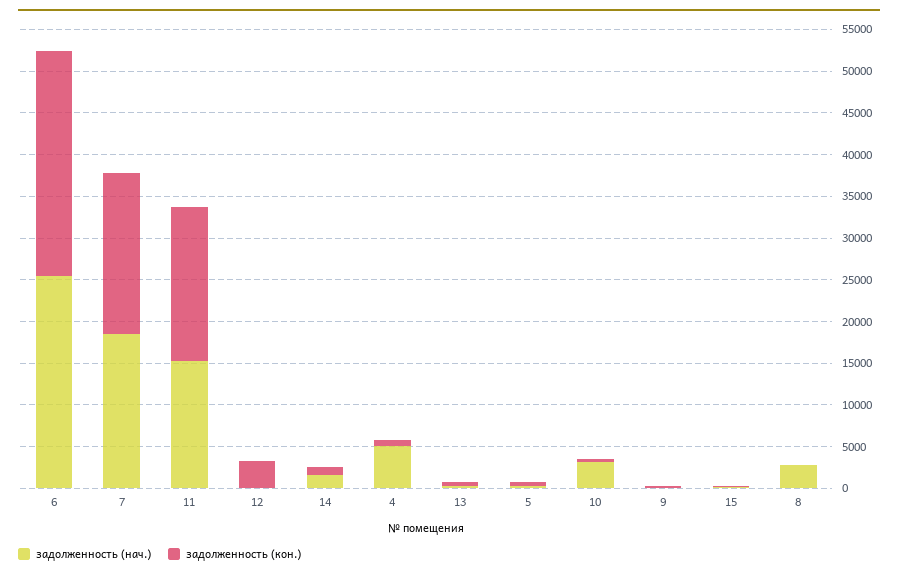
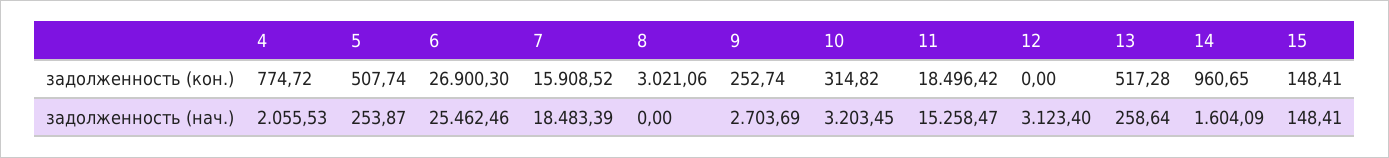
  {
    "задолженность (нач.)": {
      "6": 25462.46,
      "7": 18483.39,
      "11": 15258.47,
-     "12": 0,
+     "12": 3123.4,
      "14": 1604.09,
-     "4": 5000,
+     "4": 2055.53,
      "13": 258.64,
      "5": 253.87,
      "10": 3203.45,
-     "9": 0,
+     "9": 2703.69,
      "15": 148.41,
-     "8": 3000
+     "8": 0
    },
    "задолженность (кон.)": {
      "6": 26900.3,
-     "7": 19000,
+     "7": 15908.52,
      "11": 18496.42,
-     "12": 3000,
+     "12": 0,
      "14": 960.65,
      "4": 774.72,
      "13": 517.28,
      "5": 507.74,
      "10": 314.82,
      "9": 252.74,
      "15": 148.41,
-     "8": 0
+     "8": 3021.06
    }
  }

